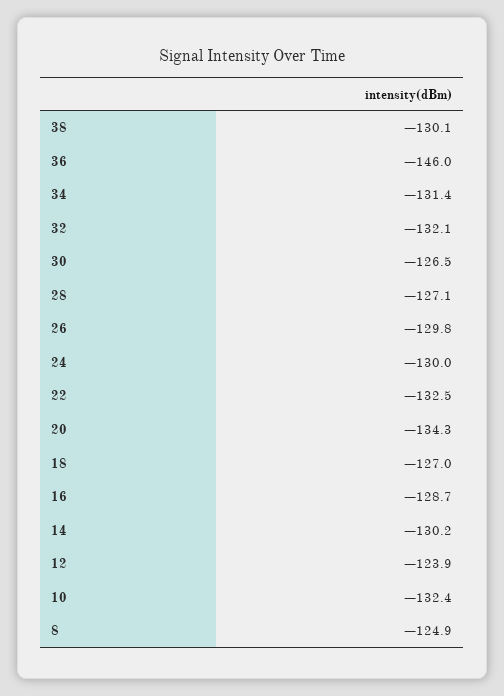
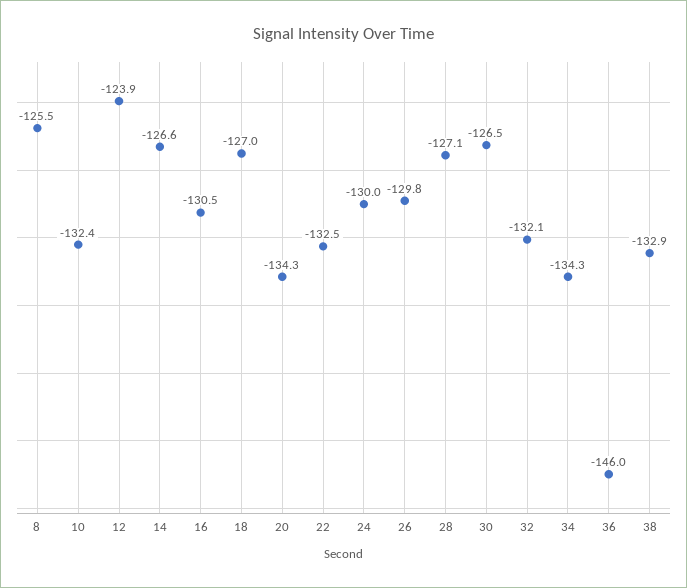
  {
-   "38": -130.1,
+   "38": -132.9,
    "36": -146,
-   "34": -131.4,
+   "34": -134.3,
    "32": -132.1,
    "30": -126.5,
    "28": -127.1,
    "26": -129.8,
    "24": -130,
    "22": -132.5,
    "20": -134.3,
    "18": -127,
-   "16": -128.7,
+   "16": -130.5,
-   "14": -130.2,
+   "14": -126.6,
    "12": -123.9,
    "10": -132.4,
-   "8": -124.9
+   "8": -125.5
  }

